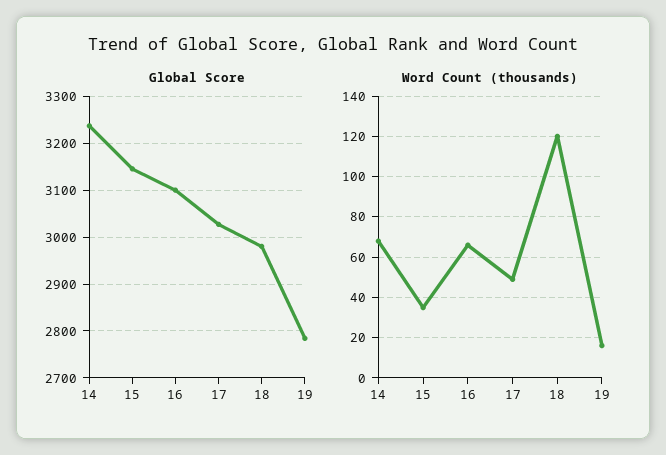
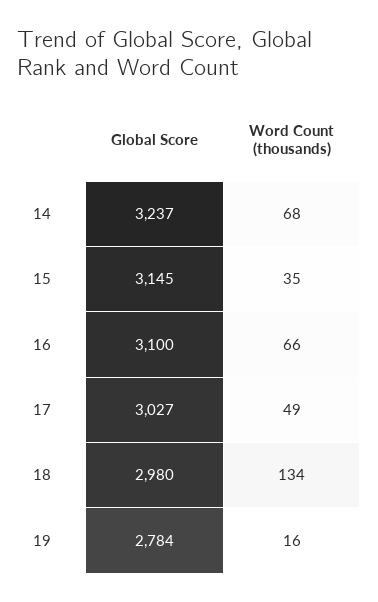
  {
    "Global Score": {
      "14": 3237,
      "15": 3145,
      "16": 3100,
      "17": 3027,
      "18": 2980,
      "19": 2784
    },
    "Word Count (thousands)": {
      "14": 68,
      "15": 35,
      "16": 66,
      "17": 49,
-     "18": 120,
+     "18": 134,
      "19": 16
    }
  }

